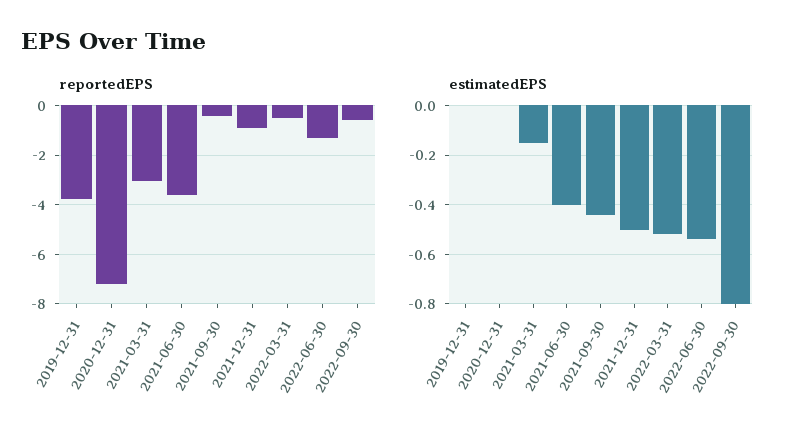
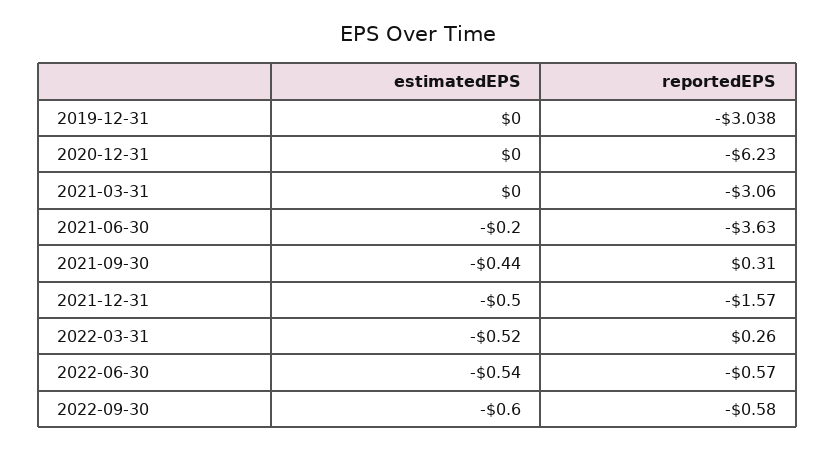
  {
    "reportedEPS": {
-     "2019-12-31": -3.75,
+     "2019-12-31": -3.038,
-     "2020-12-31": -7.25,
+     "2020-12-31": -6.23,
      "2021-03-31": -3.06,
      "2021-06-30": -3.63,
-     "2021-09-30": -0.5,
+     "2021-09-30": 0.31,
-     "2021-12-31": -1,
+     "2021-12-31": -1.57,
-     "2022-03-31": -0.5,
+     "2022-03-31": 0.26,
-     "2022-06-30": -1.25,
+     "2022-06-30": -0.57,
      "2022-09-30": -0.58
    },
    "estimatedEPS": {
      "2019-12-31": 0,
      "2020-12-31": 0,
-     "2021-03-31": -0.15,
+     "2021-03-31": 0,
-     "2021-06-30": -0.4,
+     "2021-06-30": -0.2,
      "2021-09-30": -0.44,
      "2021-12-31": -0.5,
      "2022-03-31": -0.52,
      "2022-06-30": -0.54,
-     "2022-09-30": -0.8
+     "2022-09-30": -0.6
    }
  }

